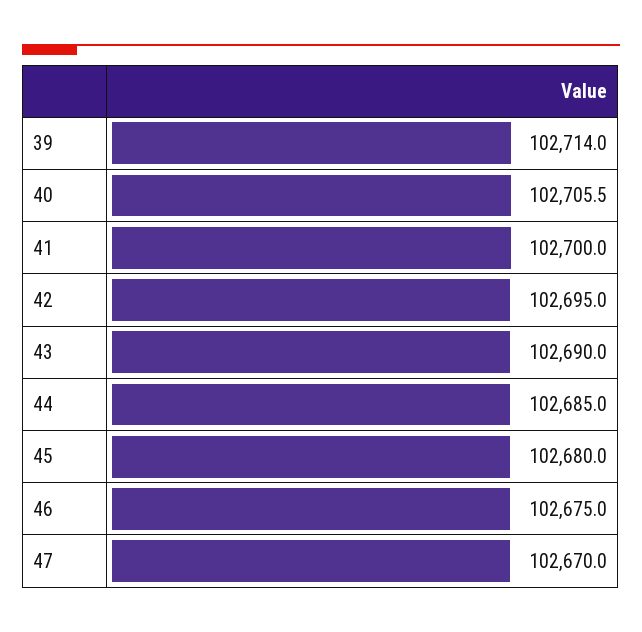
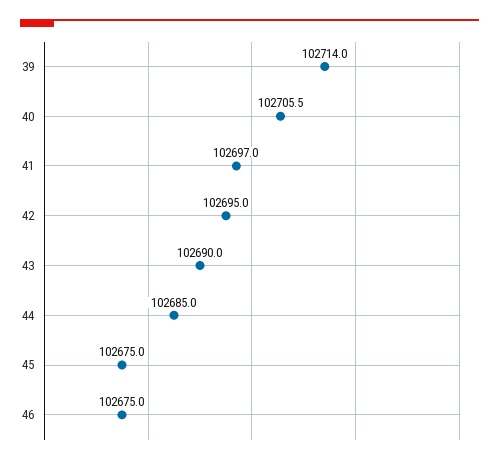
  {
    "39": 102714,
    "40": 102705.5,
-   "41": 102700,
+   "41": 102697,
    "42": 102695,
    "43": 102690,
    "44": 102685,
-   "45": 102680,
+   "45": 102675,
-   "46": 102675,
+   "46": 102675
-   "47": 102670
  }

